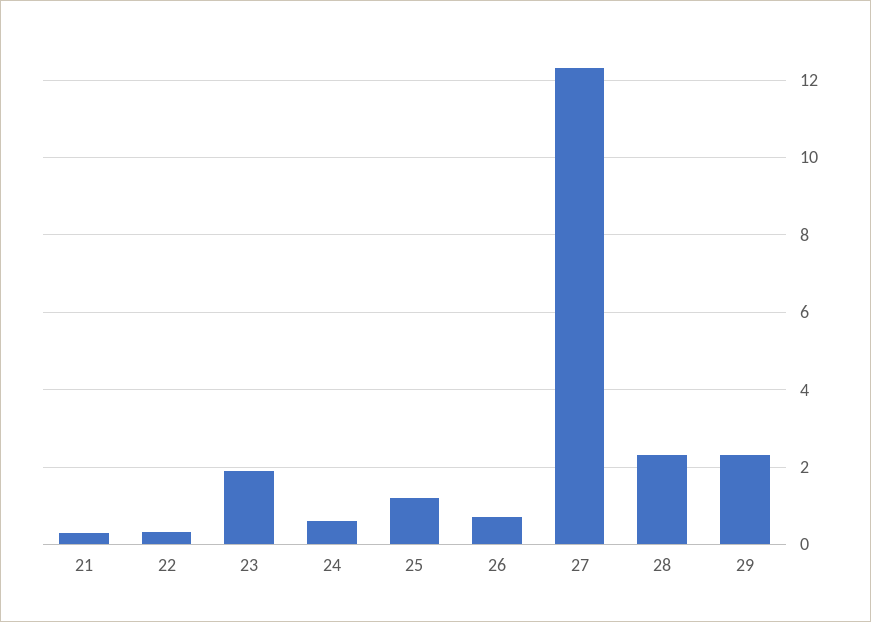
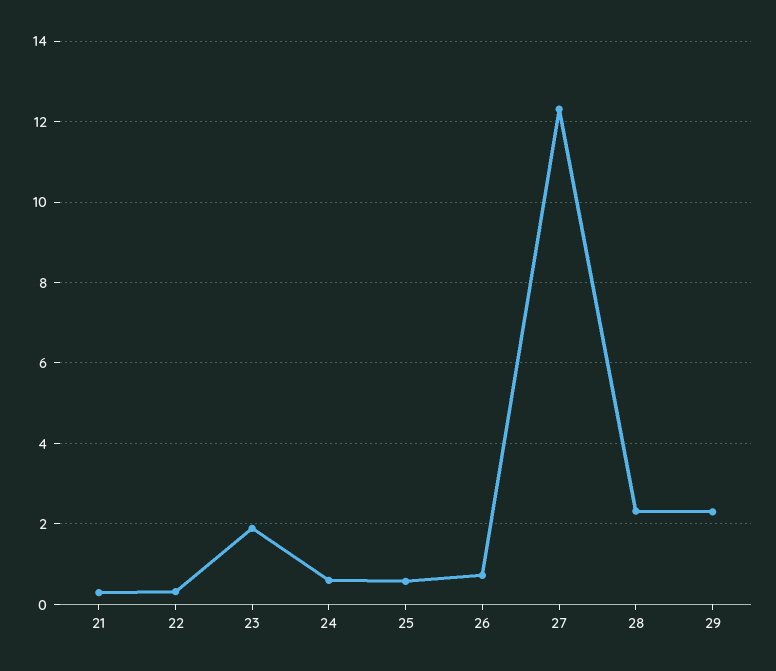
  {
    "21": 0.2,
    "22": 0.4,
    "23": 1.8,
    "24": 0.6,
-   "25": 1.2,
+   "25": 0.6,
    "26": 0.8,
    "27": 12.4,
    "28": 2.4,
    "29": 2.4
  }

